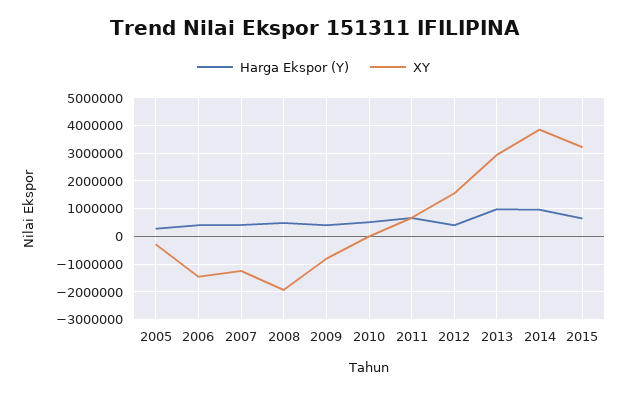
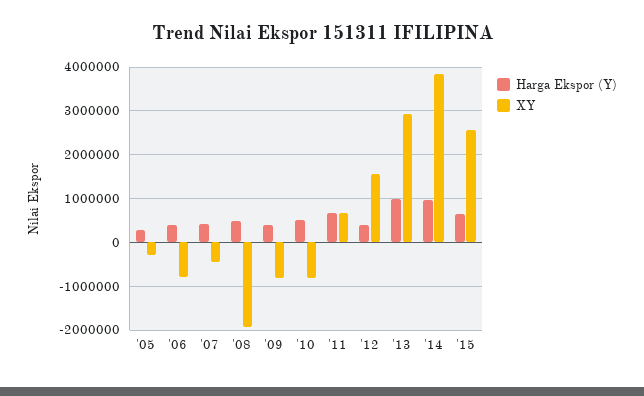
  {
    "Harga Ekspor (Y)": {
      "2005": 200000,
      "2006": 400000,
      "2007": 400000,
      "2008": 400000,
      "2009": 400000,
      "2010": 600000,
      "2011": 600000,
      "2012": 400000,
      "2013": 1000000,
      "2014": 1000000,
      "2015": 600000
    },
    "XY": {
      "2005": -200000,
-     "2006": -1500000,
+     "2006": -800000,
-     "2007": -1250000,
+     "2007": -400000,
      "2008": -2000000,
      "2009": -800000,
-     "2010": 0,
+     "2010": -800000,
      "2011": 600000,
      "2012": 1600000,
      "2013": 3000000,
      "2014": 3800000,
-     "2015": 3250000
+     "2015": 2600000
    }
  }

